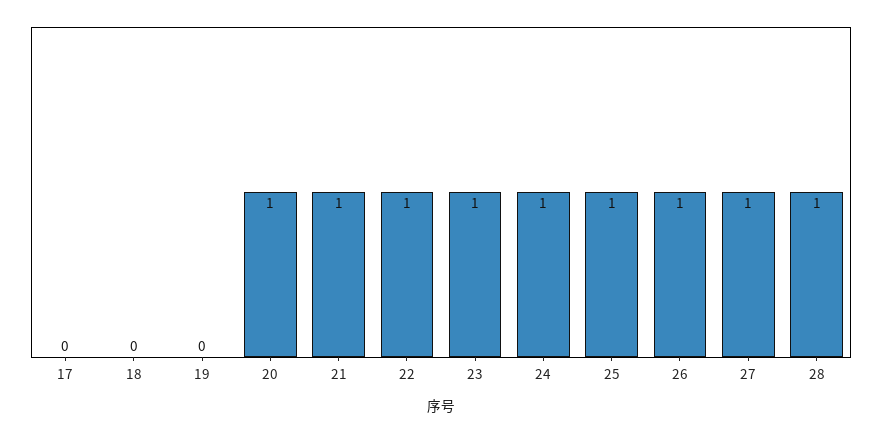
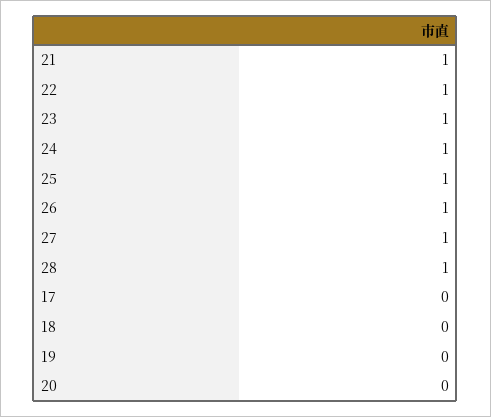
  {
    "17": 0,
    "18": 0,
    "19": 0,
-   "20": 1,
+   "20": 0,
    "21": 1,
    "22": 1,
    "23": 1,
    "24": 1,
    "25": 1,
    "26": 1,
    "27": 1,
    "28": 1
  }

